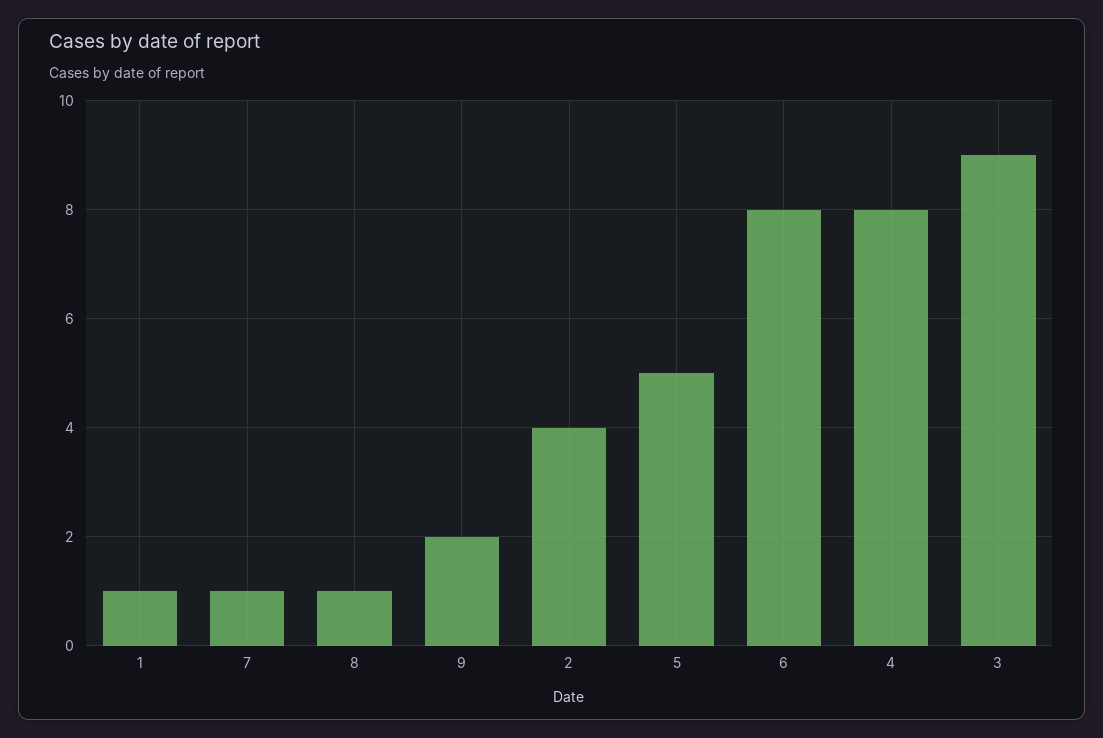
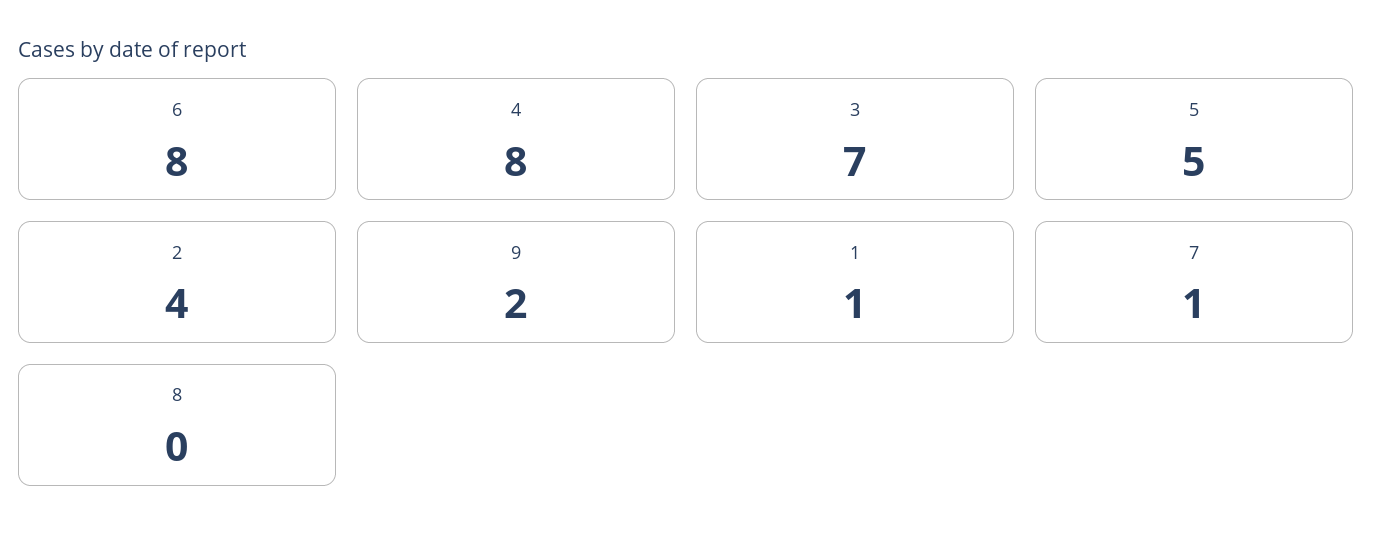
  {
    "1": 1,
    "7": 1,
-   "8": 1,
+   "8": 0,
    "9": 2,
    "2": 4,
    "5": 5,
    "6": 8,
    "4": 8,
-   "3": 9
+   "3": 7
  }

